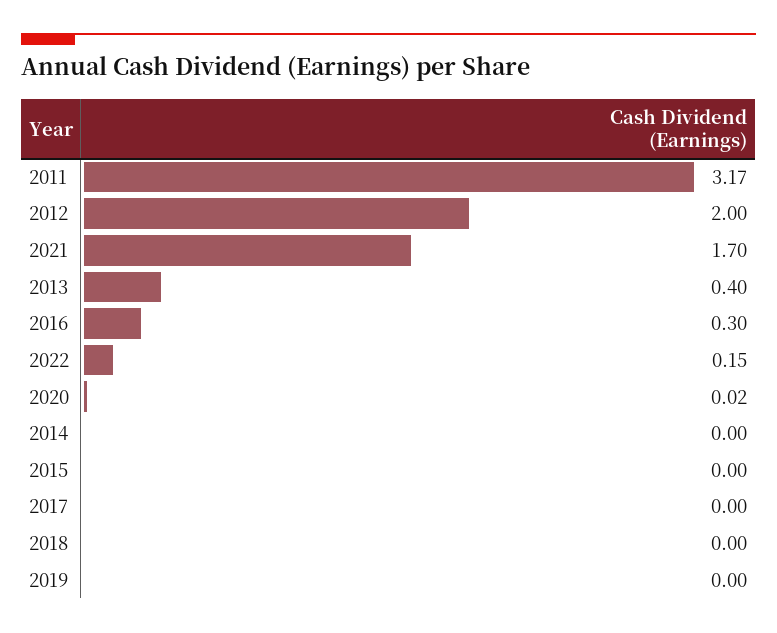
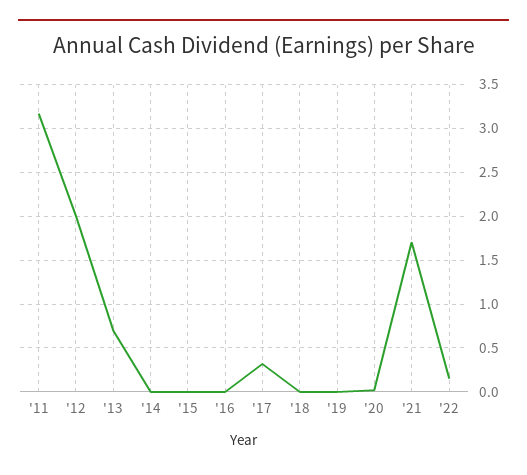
  {
    "2011": 3.17,
    "2012": 2,
    "2021": 1.7,
-   "2013": 0.4,
+   "2013": 0.7,
-   "2016": 0.3,
+   "2016": 0,
    "2022": 0.15,
    "2020": 0.02,
    "2014": 0,
    "2015": 0,
-   "2017": 0,
+   "2017": 0.3,
    "2018": 0,
    "2019": 0
  }

